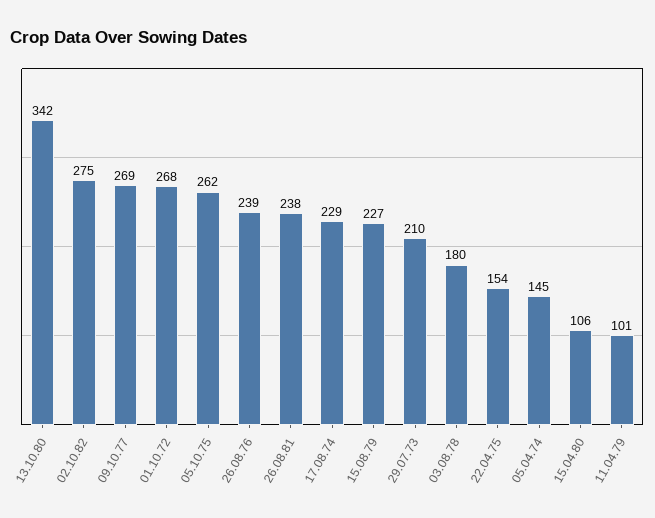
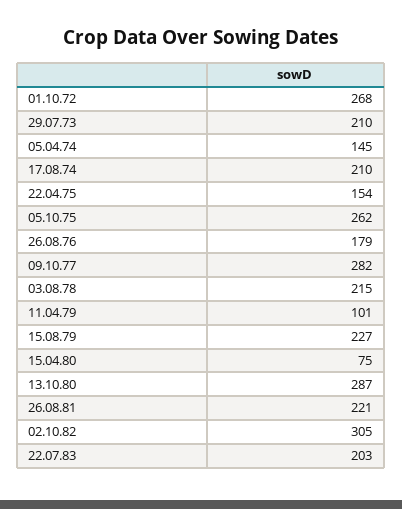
  {
-   "13.10.80": 342,
+   "13.10.80": 287,
-   "02.10.82": 275,
+   "02.10.82": 305,
-   "09.10.77": 269,
+   "09.10.77": 282,
    "01.10.72": 268,
    "05.10.75": 262,
-   "26.08.76": 239,
+   "26.08.76": 179,
-   "26.08.81": 238,
+   "26.08.81": 221,
-   "17.08.74": 229,
+   "17.08.74": 210,
    "15.08.79": 227,
    "29.07.73": 210,
-   "03.08.78": 180,
+   "03.08.78": 215,
    "22.04.75": 154,
    "05.04.74": 145,
-   "15.04.80": 106,
+   "15.04.80": 75,
-   "11.04.79": 101
+   "11.04.79": 101,
+   "22.07.83": 203
  }

